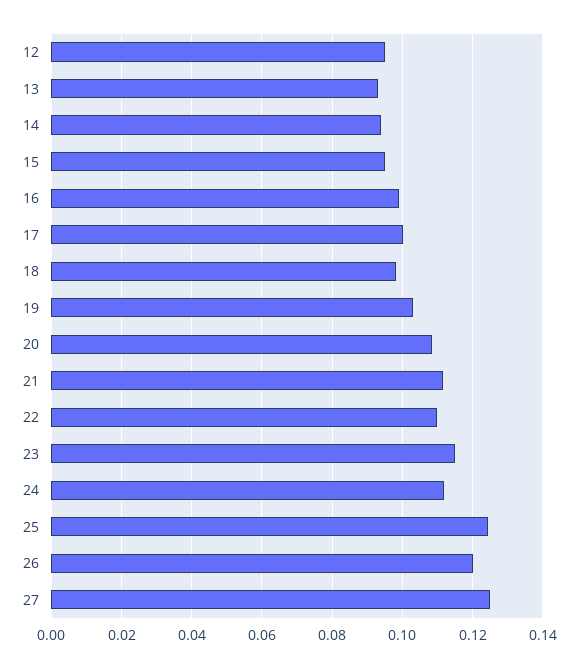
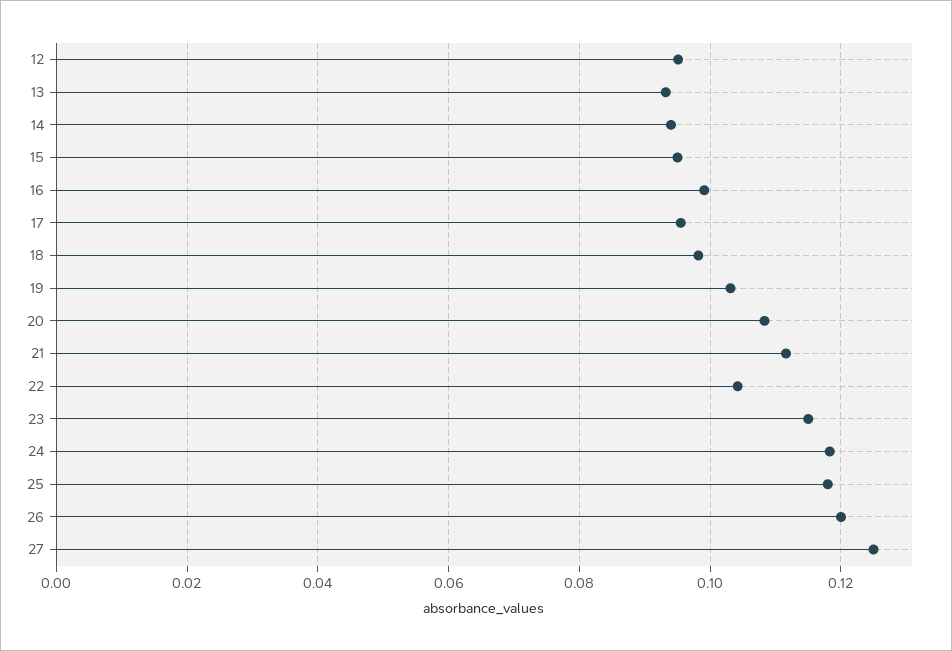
  {
    "12": 0.096,
    "13": 0.094,
    "14": 0.094,
    "15": 0.096,
    "16": 0.1,
-   "17": 0.1,
+   "17": 0.096,
    "18": 0.098,
    "19": 0.104,
    "20": 0.108,
    "21": 0.112,
-   "22": 0.11,
+   "22": 0.104,
    "23": 0.116,
-   "24": 0.112,
+   "24": 0.118,
-   "25": 0.124,
+   "25": 0.118,
    "26": 0.12,
    "27": 0.126
  }

